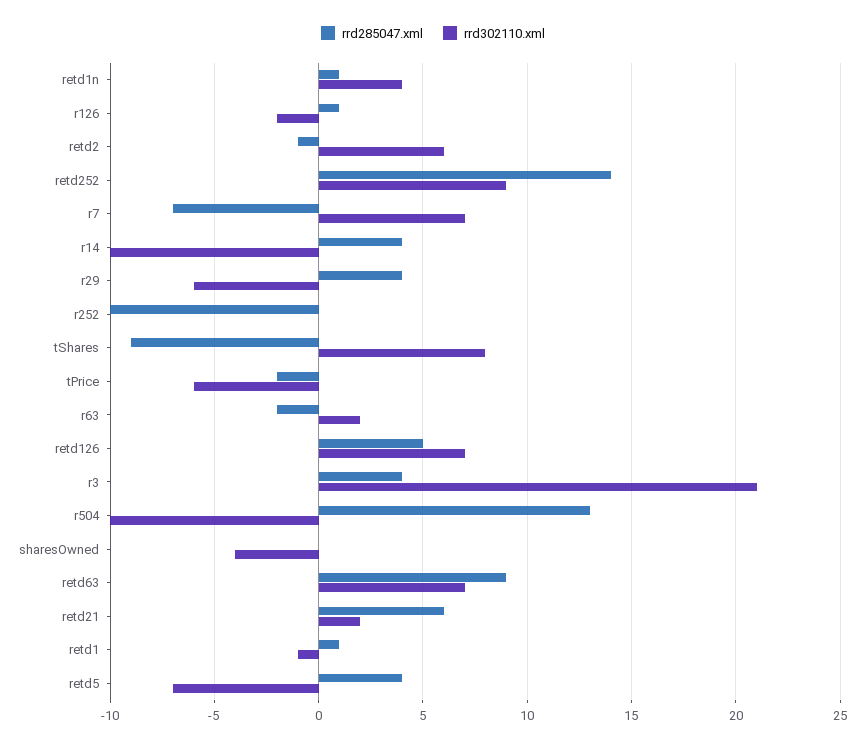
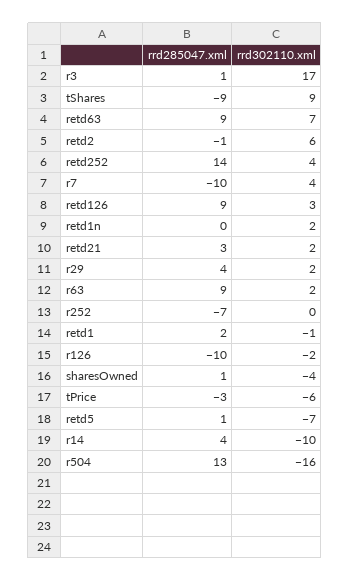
  {
    "rrd285047.xml": {
-     "retd1n": 1,
+     "retd1n": 0,
-     "r126": 1,
+     "r126": -10,
      "retd2": -1,
      "retd252": 14,
-     "r7": -7,
+     "r7": -10,
      "r14": 4,
      "r29": 4,
-     "r252": -10,
+     "r252": -7,
      "tShares": -9,
-     "tPrice": -2,
+     "tPrice": -3,
-     "r63": -2,
+     "r63": 9,
-     "retd126": 5,
+     "retd126": 9,
-     "r3": 4,
+     "r3": 1,
      "r504": 13,
-     "sharesOwned": 0,
+     "sharesOwned": 1,
      "retd63": 9,
-     "retd21": 6,
+     "retd21": 3,
-     "retd1": 1,
+     "retd1": 2,
-     "retd5": 4
+     "retd5": 1
    },
    "rrd302110.xml": {
-     "retd1n": 4,
+     "retd1n": 2,
      "r126": -2,
      "retd2": 6,
-     "retd252": 9,
+     "retd252": 4,
-     "r7": 7,
+     "r7": 4,
      "r14": -10,
-     "r29": -6,
+     "r29": 2,
      "r252": 0,
-     "tShares": 8,
+     "tShares": 9,
      "tPrice": -6,
      "r63": 2,
-     "retd126": 7,
+     "retd126": 3,
-     "r3": 21,
+     "r3": 17,
-     "r504": -10,
+     "r504": -16,
      "sharesOwned": -4,
      "retd63": 7,
      "retd21": 2,
      "retd1": -1,
      "retd5": -7
    }
  }

